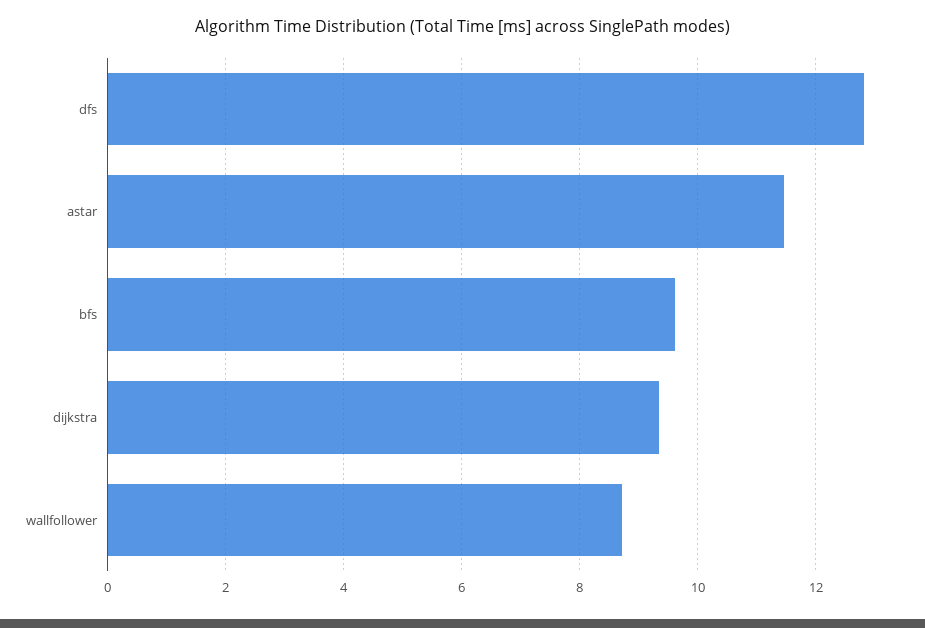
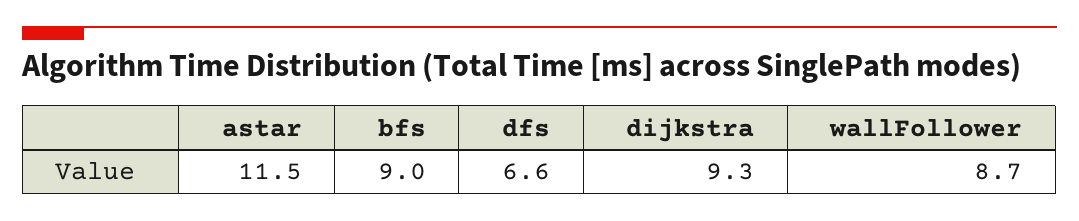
  {
-   "dfs": 12.8,
+   "dfs": 6.6,
    "astar": 11.5,
-   "bfs": 9.6,
+   "bfs": 9,
    "dijkstra": 9.3,
    "wallfollower": 8.7
  }

